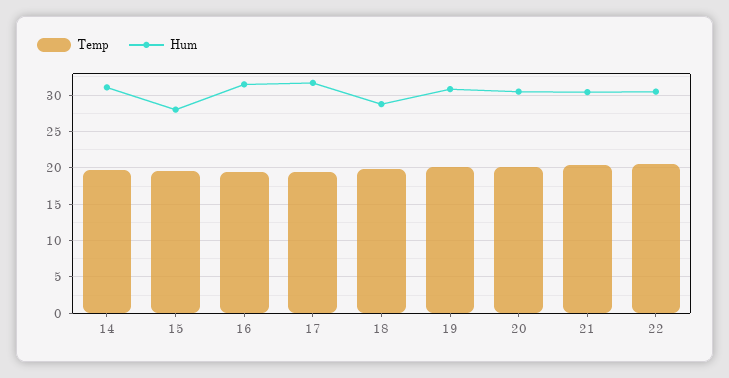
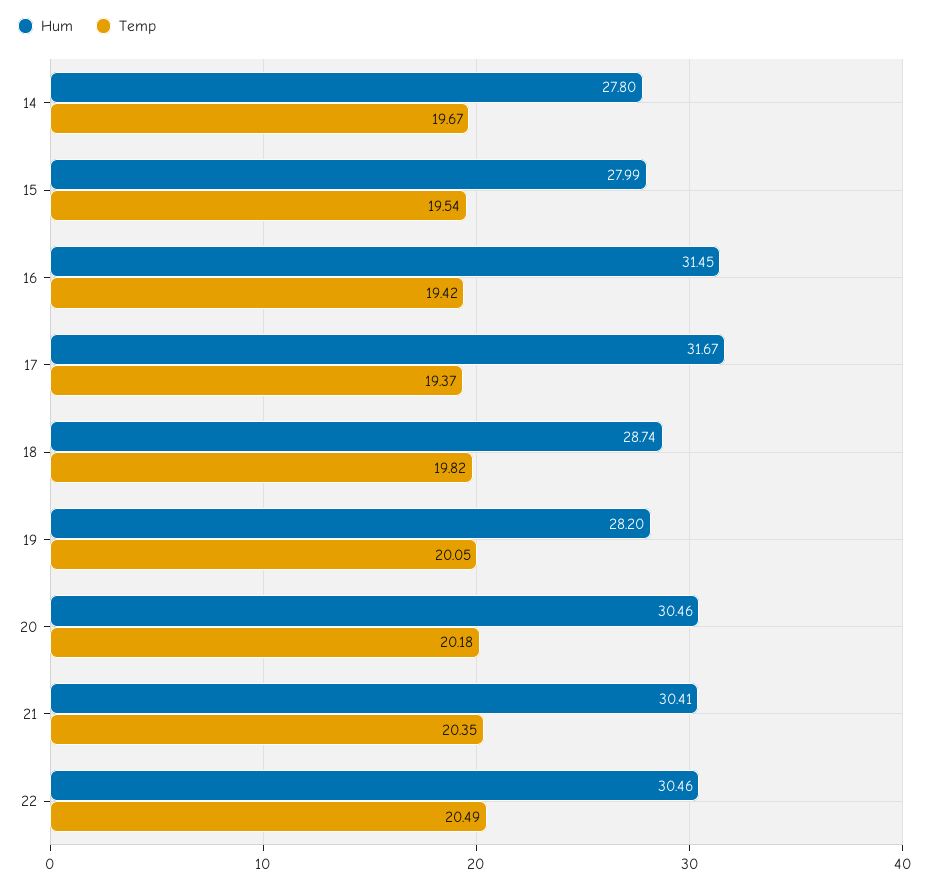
  {
    "Temp": {
      "14": 19.67,
      "15": 19.54,
      "16": 19.42,
      "17": 19.37,
      "18": 19.82,
      "19": 20.05,
      "20": 20.18,
      "21": 20.35,
      "22": 20.49
    },
    "Hum": {
-     "14": 31,
+     "14": 27.8,
      "15": 27.99,
      "16": 31.45,
      "17": 31.67,
      "18": 28.74,
-     "19": 31,
+     "19": 28.2,
      "20": 30.46,
      "21": 30.41,
      "22": 30.46
    }
  }

